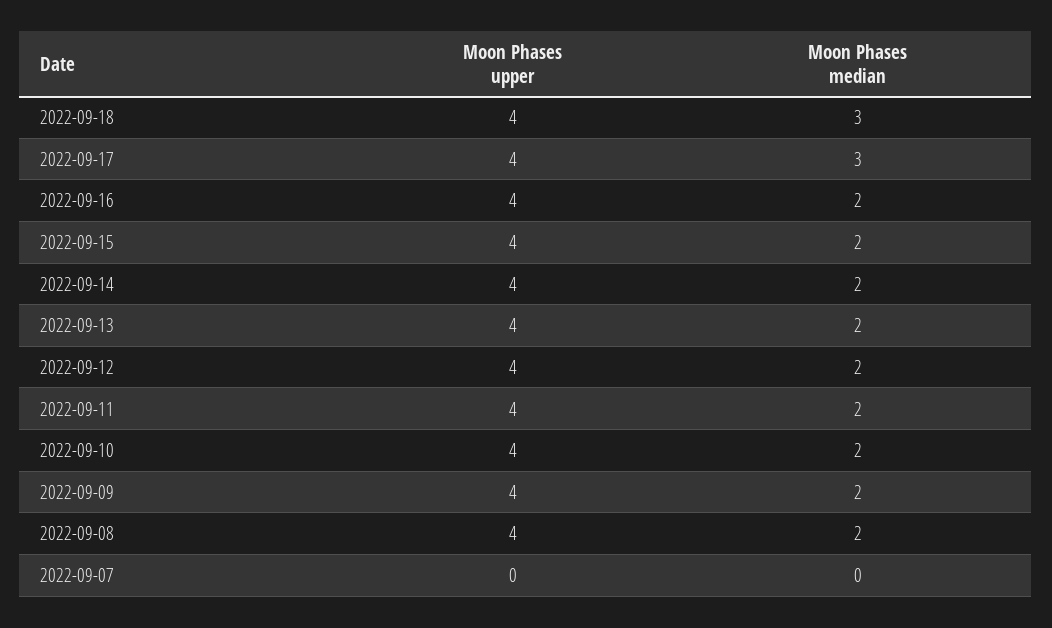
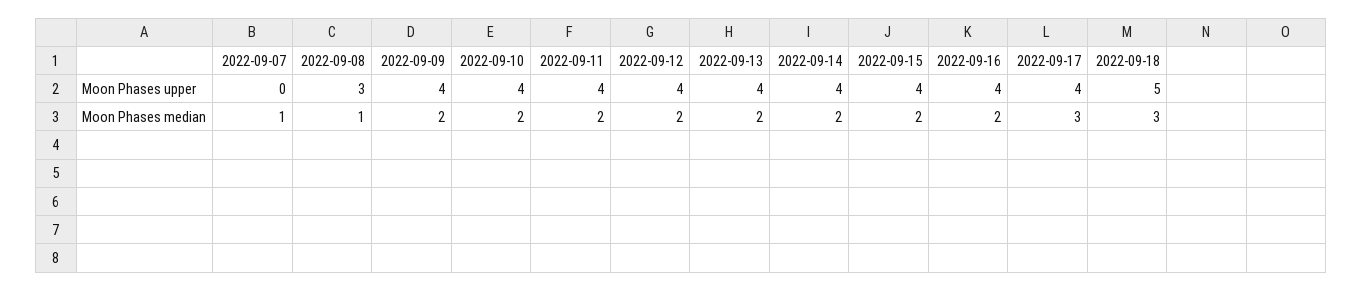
  {
    "Moon Phases upper": {
-     "2022-09-18": 4,
+     "2022-09-18": 5,
      "2022-09-17": 4,
      "2022-09-16": 4,
      "2022-09-15": 4,
      "2022-09-14": 4,
      "2022-09-13": 4,
      "2022-09-12": 4,
      "2022-09-11": 4,
      "2022-09-10": 4,
      "2022-09-09": 4,
-     "2022-09-08": 4,
+     "2022-09-08": 3,
      "2022-09-07": 0
    },
    "Moon Phases median": {
      "2022-09-18": 3,
      "2022-09-17": 3,
      "2022-09-16": 2,
      "2022-09-15": 2,
      "2022-09-14": 2,
      "2022-09-13": 2,
      "2022-09-12": 2,
      "2022-09-11": 2,
      "2022-09-10": 2,
      "2022-09-09": 2,
-     "2022-09-08": 2,
+     "2022-09-08": 1,
-     "2022-09-07": 0
+     "2022-09-07": 1
    }
  }

